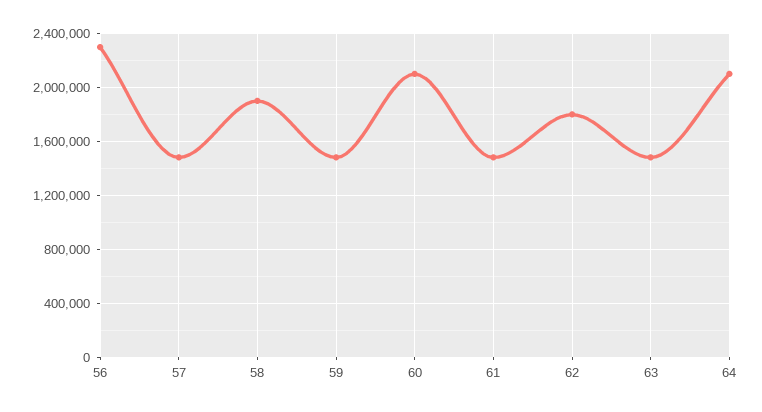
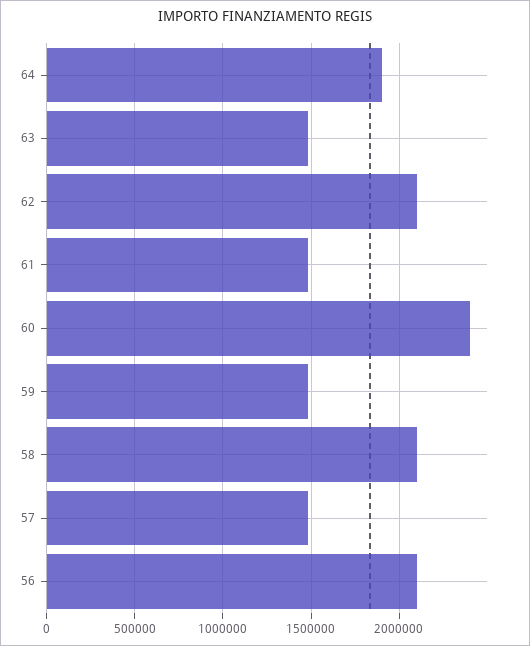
  {
-   "56": 2300000,
+   "56": 2100000,
    "57": 1500000,
-   "58": 1900000,
+   "58": 2100000,
    "59": 1500000,
-   "60": 2100000,
+   "60": 2400000,
    "61": 1500000,
-   "62": 1800000,
+   "62": 2100000,
    "63": 1500000,
-   "64": 2100000
+   "64": 1900000
  }

